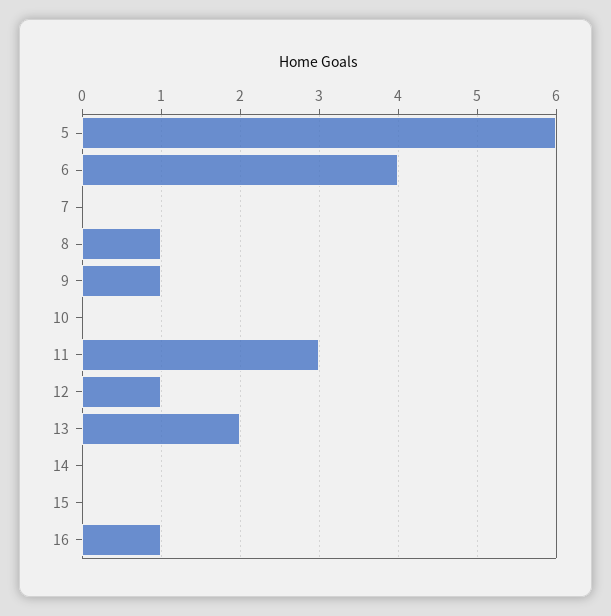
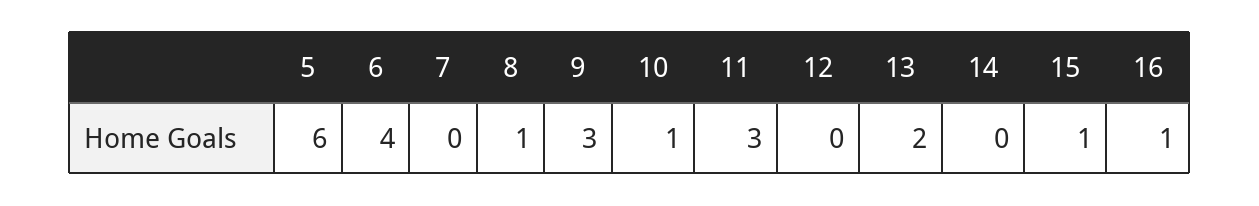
  {
    "5": 6,
    "6": 4,
    "7": 0,
    "8": 1,
-   "9": 1,
+   "9": 3,
-   "10": 0,
+   "10": 1,
    "11": 3,
-   "12": 1,
+   "12": 0,
    "13": 2,
    "14": 0,
-   "15": 0,
+   "15": 1,
    "16": 1
  }

